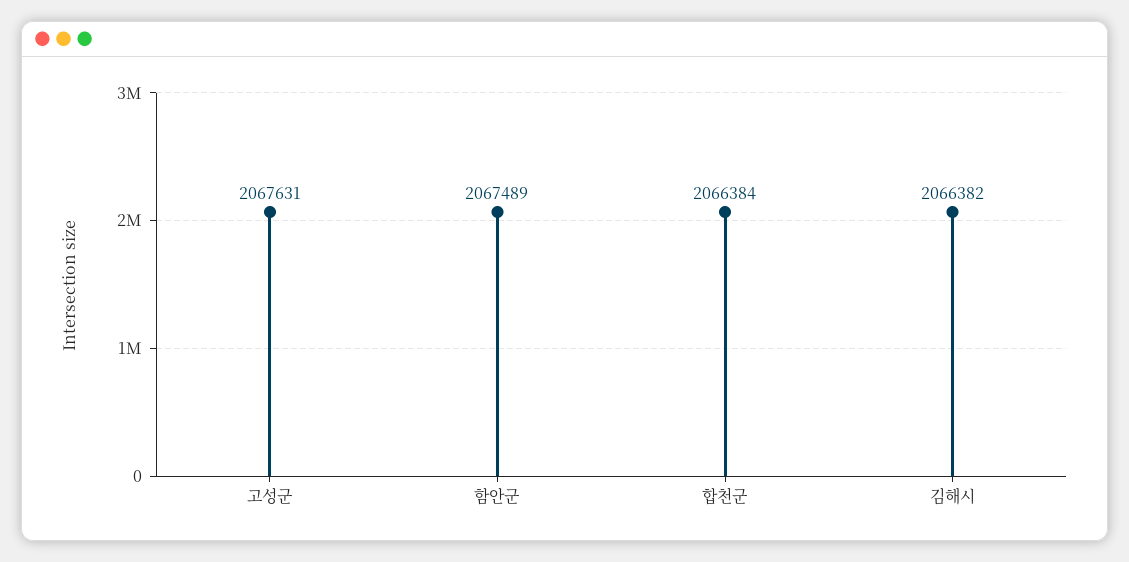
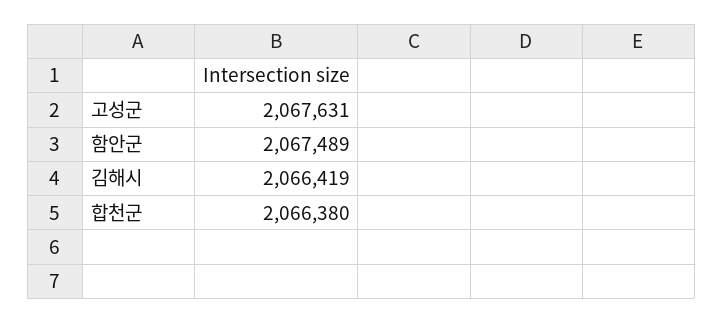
  {
    "고성군": 2067631,
    "함안군": 2067489,
-   "합천군": 2066384,
+   "합천군": 2066380,
-   "김해시": 2066382
+   "김해시": 2066419
  }

